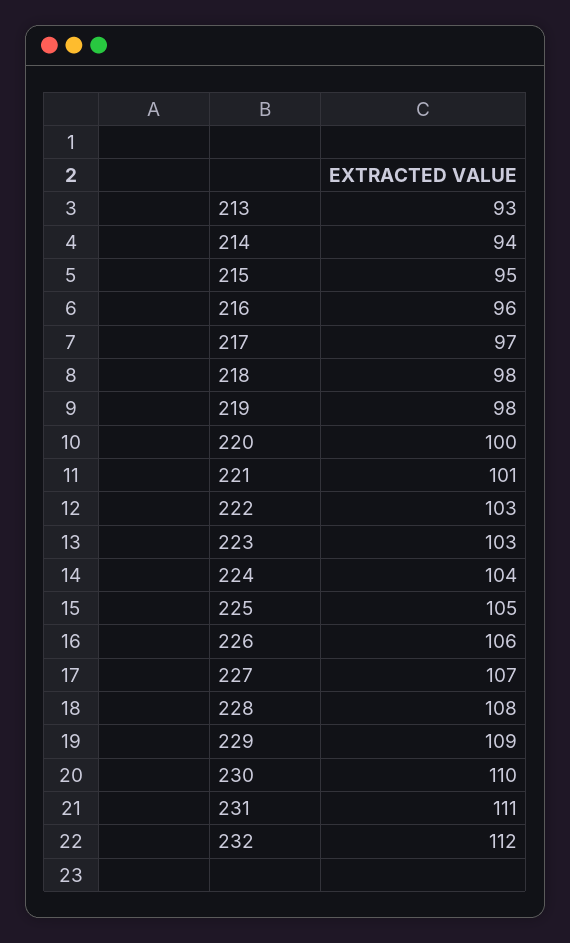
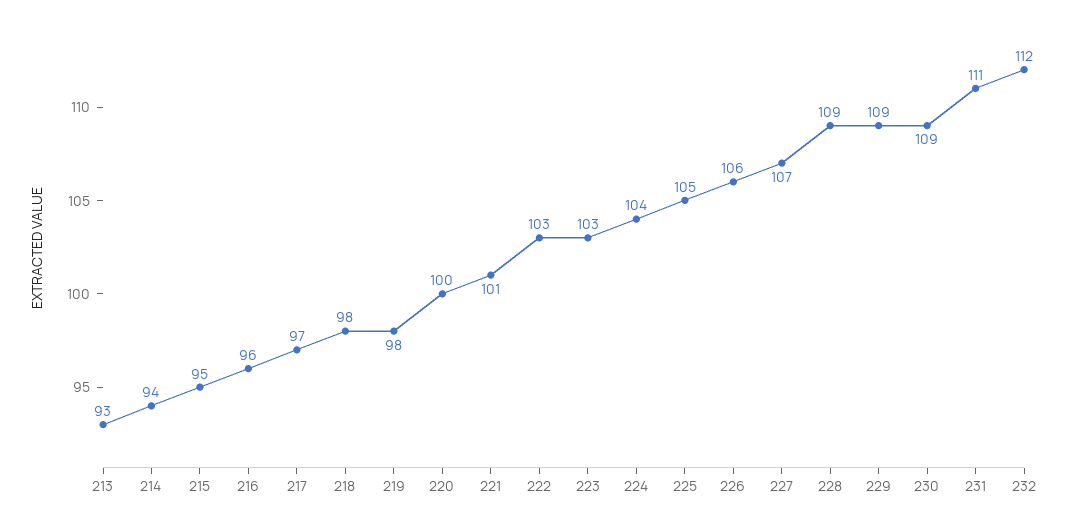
  {
    "213": 93,
    "214": 94,
    "215": 95,
    "216": 96,
    "217": 97,
    "218": 98,
    "219": 98,
    "220": 100,
    "221": 101,
    "222": 103,
    "223": 103,
    "224": 104,
    "225": 105,
    "226": 106,
    "227": 107,
-   "228": 108,
+   "228": 109,
    "229": 109,
-   "230": 110,
+   "230": 109,
    "231": 111,
    "232": 112
  }

